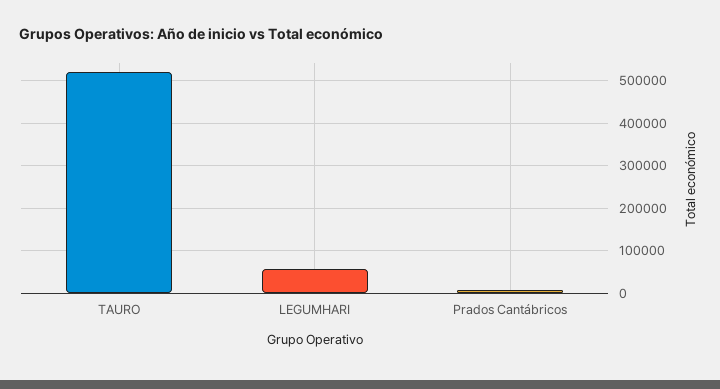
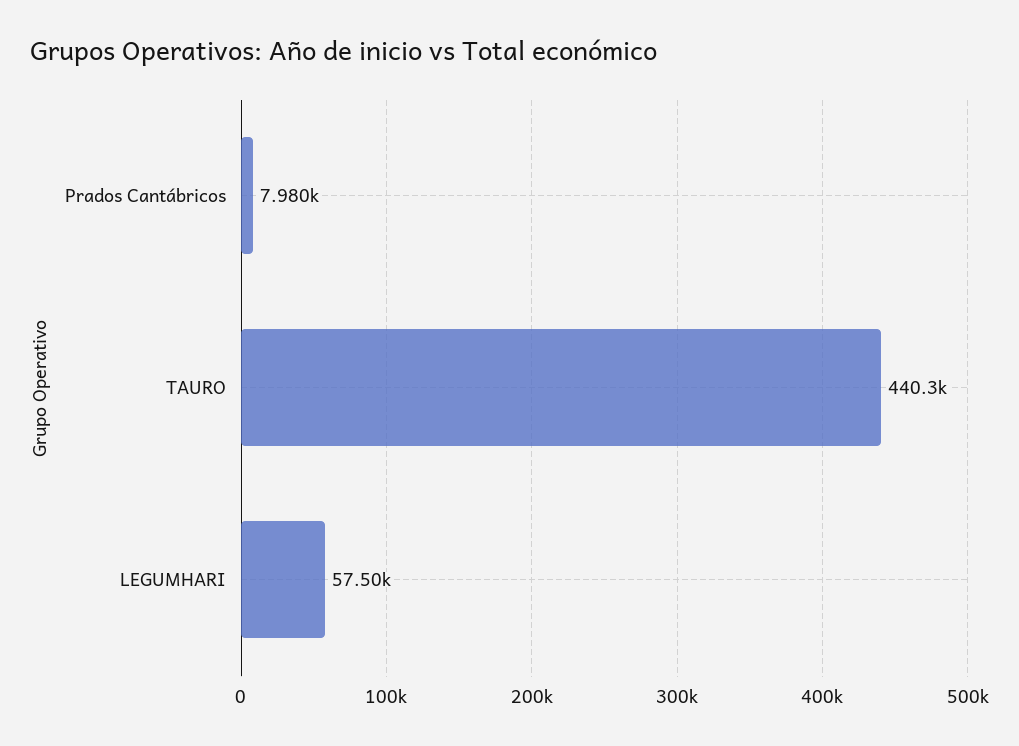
  {
-   "TAURO": 520000,
+   "TAURO": 440300,
    "LEGUMHARI": 57500,
    "Prados Cantábricos": 7980
  }

